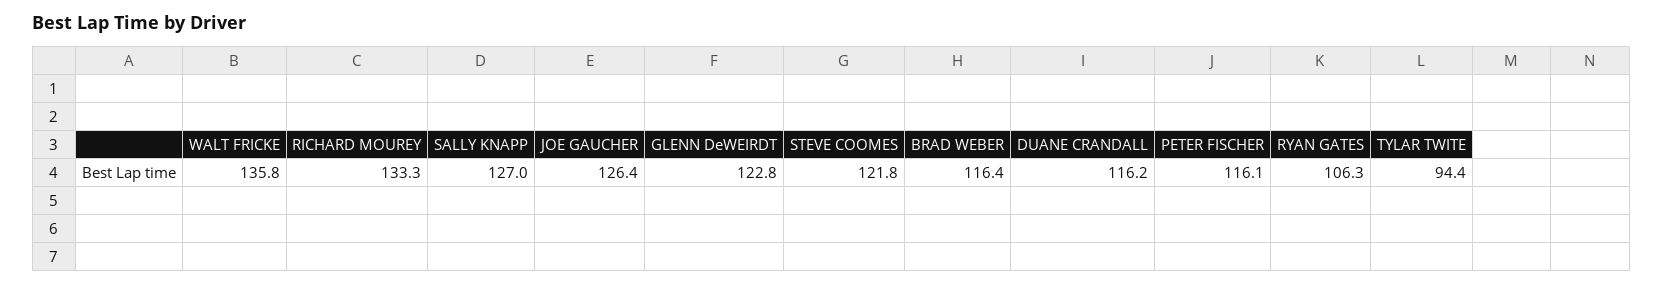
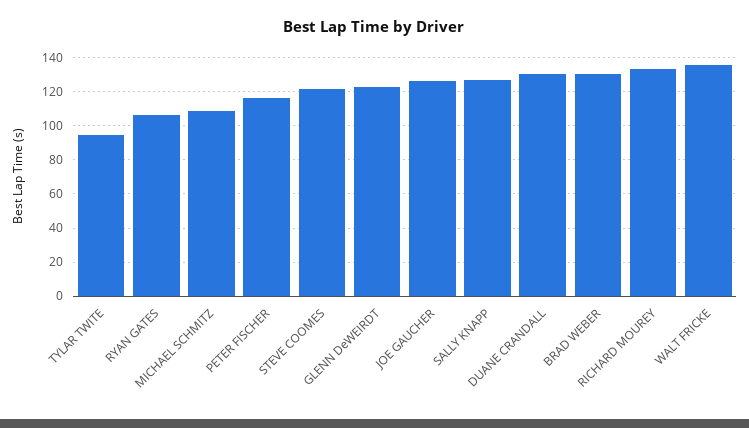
  {
    "WALT FRICKE": 135.8,
    "RICHARD MOUREY": 133.3,
    "SALLY KNAPP": 127,
    "JOE GAUCHER": 126.4,
    "GLENN DeWEIRDT": 122.8,
    "STEVE COOMES": 121.8,
-   "BRAD WEBER": 116.4,
+   "BRAD WEBER": 130,
-   "DUANE CRANDALL": 116.2,
+   "DUANE CRANDALL": 130,
    "PETER FISCHER": 116.1,
    "RYAN GATES": 106.3,
-   "TYLAR TWITE": 94.4
+   "TYLAR TWITE": 94.4,
+   "MICHAEL SCHMITZ": 110
  }

